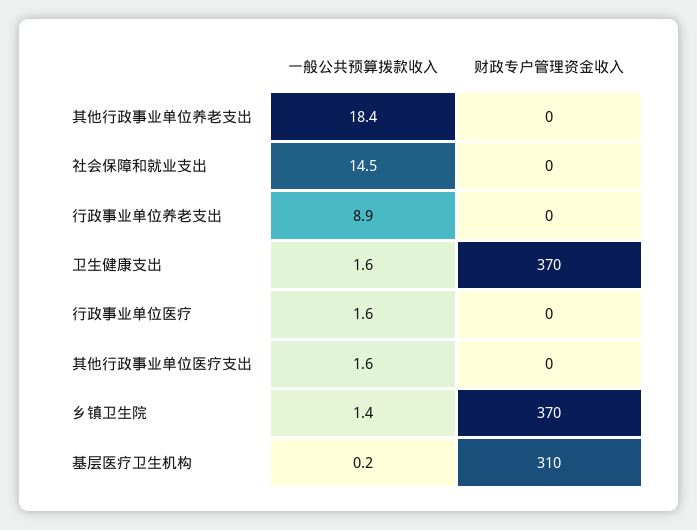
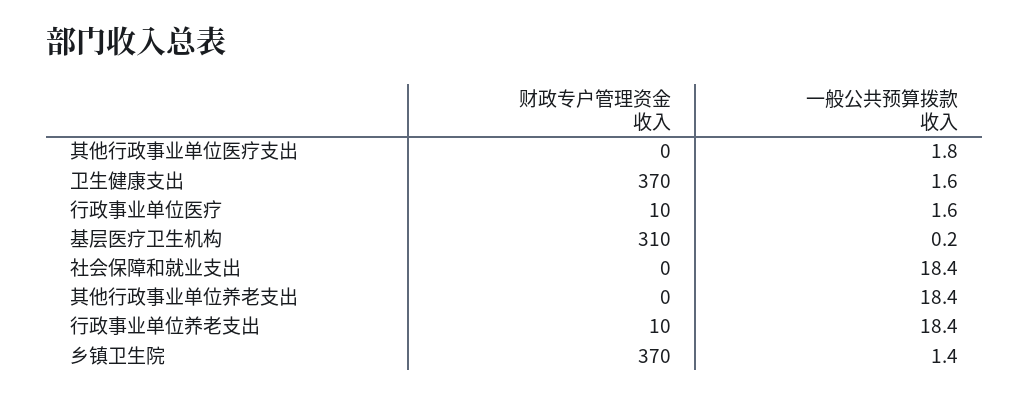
  {
    "一般公共预算拨款收入": {
      "其他行政事业单位养老支出": 18.4,
-     "社会保障和就业支出": 14.5,
+     "社会保障和就业支出": 18.4,
-     "行政事业单位养老支出": 8.9,
+     "行政事业单位养老支出": 18.4,
      "卫生健康支出": 1.6,
      "行政事业单位医疗": 1.6,
-     "其他行政事业单位医疗支出": 1.6,
+     "其他行政事业单位医疗支出": 1.8,
      "乡镇卫生院": 1.4,
      "基层医疗卫生机构": 0.2
    },
    "财政专户管理资金收入": {
      "其他行政事业单位养老支出": 0,
      "社会保障和就业支出": 0,
-     "行政事业单位养老支出": 0,
+     "行政事业单位养老支出": 10,
      "卫生健康支出": 370,
-     "行政事业单位医疗": 0,
+     "行政事业单位医疗": 10,
      "其他行政事业单位医疗支出": 0,
      "乡镇卫生院": 370,
      "基层医疗卫生机构": 310
    }
  }

